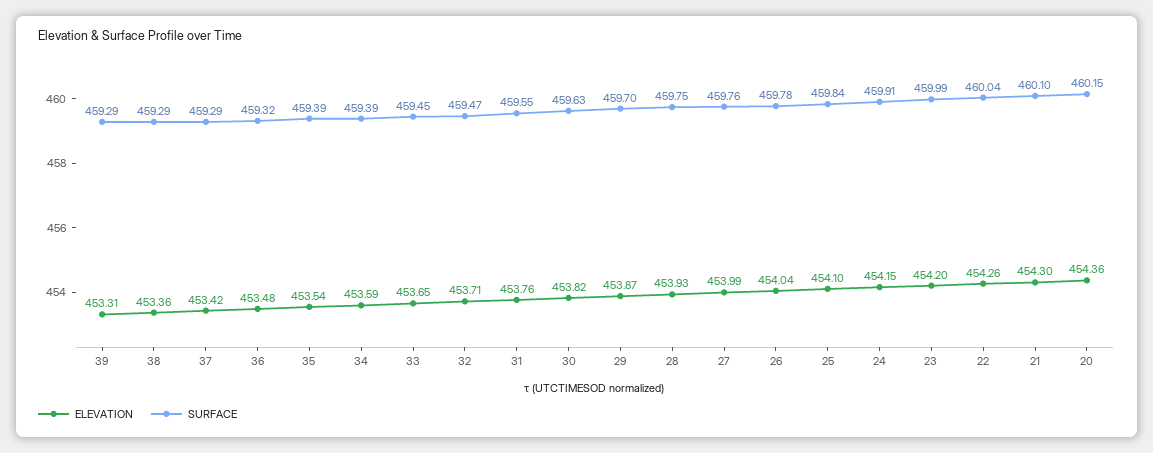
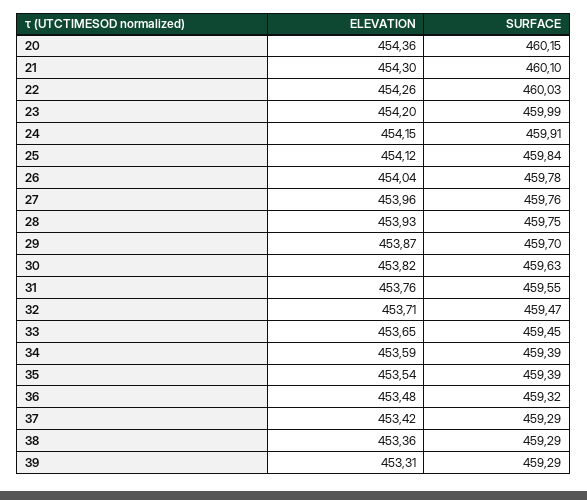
  {
    "ELEVATION": {
      "39": 453.31,
      "38": 453.36,
      "37": 453.42,
      "36": 453.48,
      "35": 453.54,
      "34": 453.59,
      "33": 453.65,
      "32": 453.71,
      "31": 453.76,
      "30": 453.82,
      "29": 453.87,
      "28": 453.93,
-     "27": 453.99,
+     "27": 453.96,
      "26": 454.04,
-     "25": 454.1,
+     "25": 454.12,
      "24": 454.15,
      "23": 454.2,
      "22": 454.26,
      "21": 454.3,
      "20": 454.36
    },
    "SURFACE": {
      "39": 459.29,
      "38": 459.29,
      "37": 459.29,
      "36": 459.32,
      "35": 459.39,
      "34": 459.39,
      "33": 459.45,
      "32": 459.47,
      "31": 459.55,
      "30": 459.63,
      "29": 459.7,
      "28": 459.75,
      "27": 459.76,
      "26": 459.78,
      "25": 459.84,
      "24": 459.91,
      "23": 459.99,
-     "22": 460.04,
+     "22": 460.03,
      "21": 460.1,
      "20": 460.15
    }
  }

